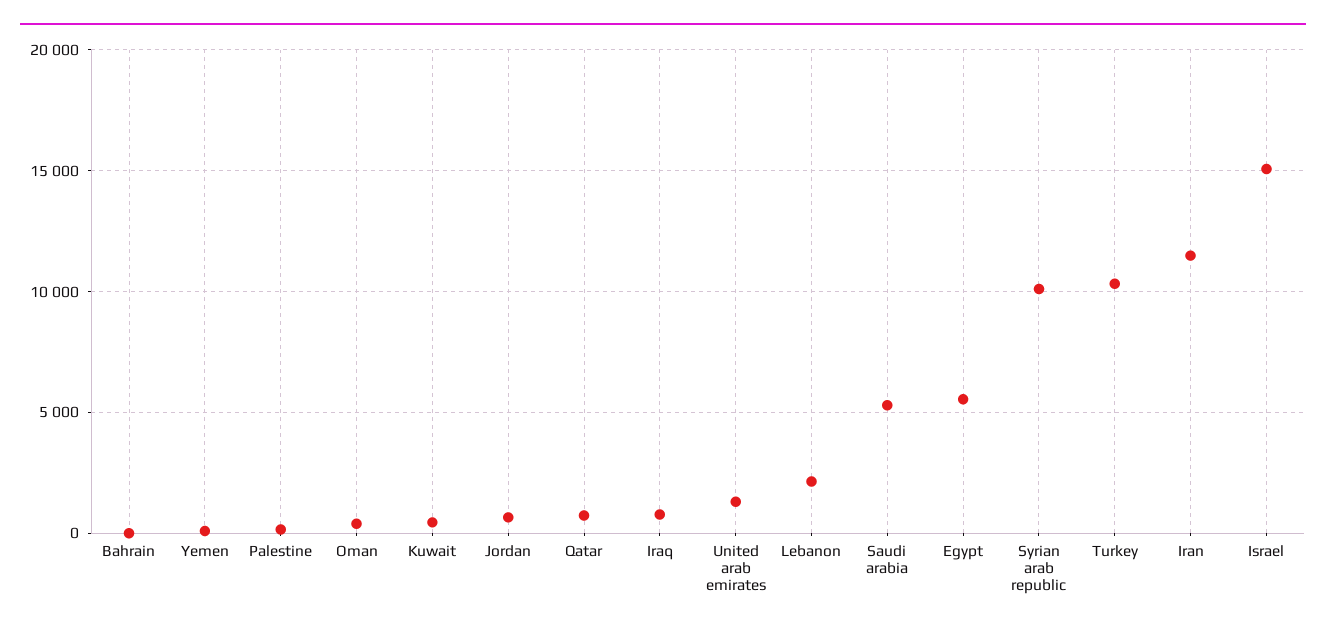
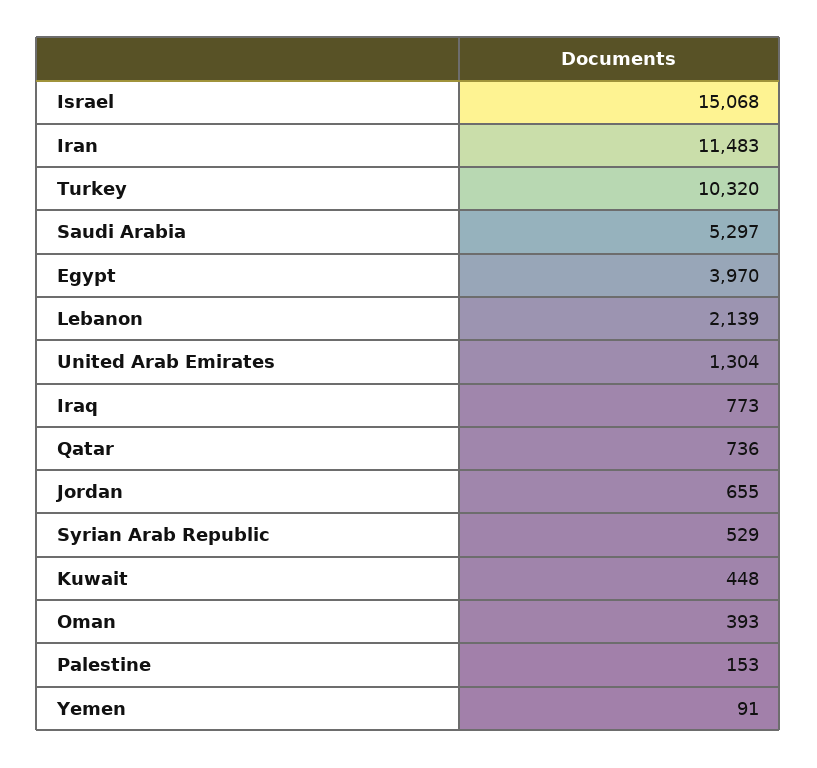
  {
-   "Bahrain": 0,
    "Yemen": 91,
    "Palestine": 153,
    "Oman": 393,
    "Kuwait": 448,
    "Jordan": 655,
    "Qatar": 736,
    "Iraq": 773,
    "United arab emirates": 1304,
    "Lebanon": 2139,
    "Saudi arabia": 5297,
-   "Egypt": 5500,
+   "Egypt": 3970,
-   "Syrian arab republic": 10000,
+   "Syrian arab republic": 529,
    "Turkey": 10320,
    "Iran": 11483,
    "Israel": 15068
  }

